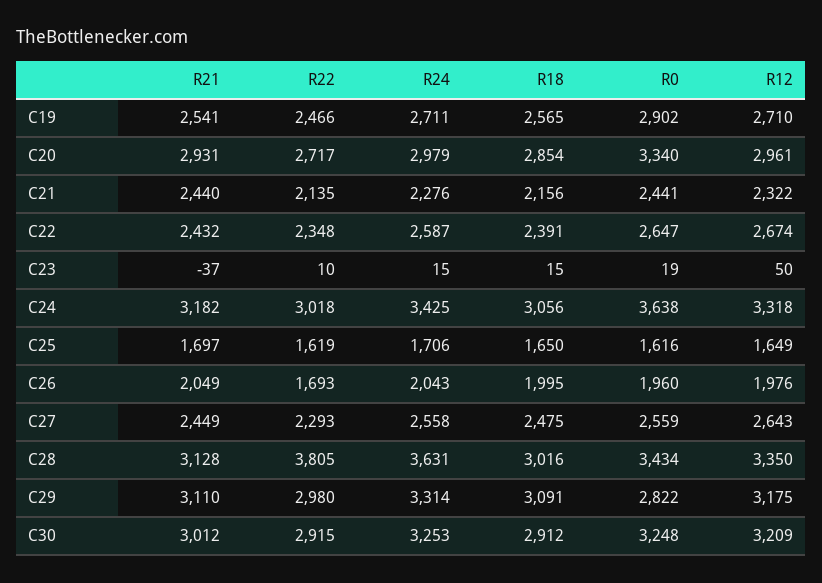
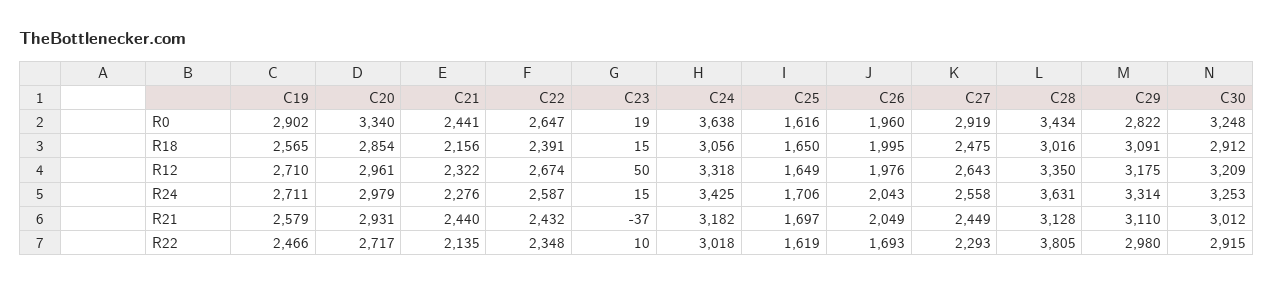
  {
    "R21": {
-     "C19": 2541,
+     "C19": 2579,
      "C20": 2931,
      "C21": 2440,
      "C22": 2432,
      "C23": -37,
      "C24": 3182,
      "C25": 1697,
      "C26": 2049,
      "C27": 2449,
      "C28": 3128,
      "C29": 3110,
      "C30": 3012
    },
    "R22": {
      "C19": 2466,
      "C20": 2717,
      "C21": 2135,
      "C22": 2348,
      "C23": 10,
      "C24": 3018,
      "C25": 1619,
      "C26": 1693,
      "C27": 2293,
      "C28": 3805,
      "C29": 2980,
      "C30": 2915
    },
    "R24": {
      "C19": 2711,
      "C20": 2979,
      "C21": 2276,
      "C22": 2587,
      "C23": 15,
      "C24": 3425,
      "C25": 1706,
      "C26": 2043,
      "C27": 2558,
      "C28": 3631,
      "C29": 3314,
      "C30": 3253
    },
    "R18": {
      "C19": 2565,
      "C20": 2854,
      "C21": 2156,
      "C22": 2391,
      "C23": 15,
      "C24": 3056,
      "C25": 1650,
      "C26": 1995,
      "C27": 2475,
      "C28": 3016,
      "C29": 3091,
      "C30": 2912
    },
    "R0": {
      "C19": 2902,
      "C20": 3340,
      "C21": 2441,
      "C22": 2647,
      "C23": 19,
      "C24": 3638,
      "C25": 1616,
      "C26": 1960,
-     "C27": 2559,
+     "C27": 2919,
      "C28": 3434,
      "C29": 2822,
      "C30": 3248
    },
    "R12": {
      "C19": 2710,
      "C20": 2961,
      "C21": 2322,
      "C22": 2674,
      "C23": 50,
      "C24": 3318,
      "C25": 1649,
      "C26": 1976,
      "C27": 2643,
      "C28": 3350,
      "C29": 3175,
      "C30": 3209
    }
  }

